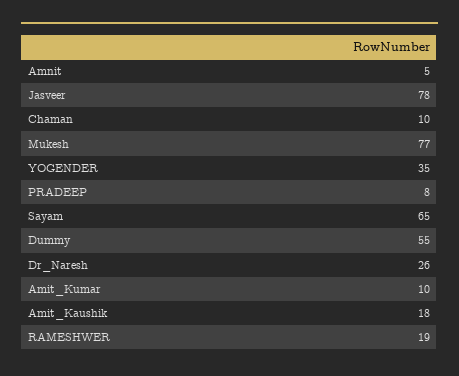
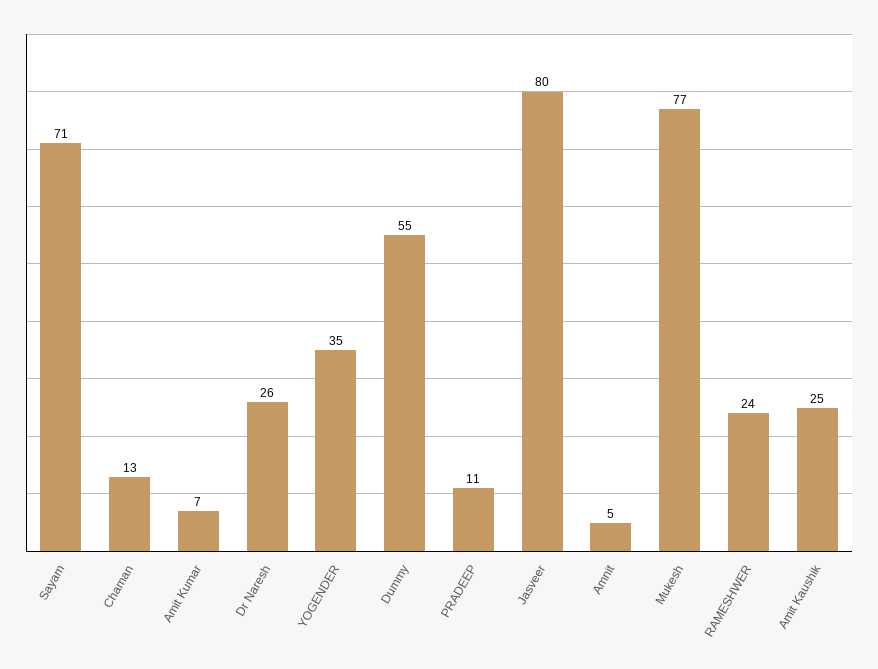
  {
    "Amnit": 5,
-   "Jasveer": 78,
+   "Jasveer": 80,
-   "Chaman": 10,
+   "Chaman": 13,
    "Mukesh": 77,
    "YOGENDER": 35,
-   "PRADEEP": 8,
+   "PRADEEP": 11,
-   "Sayam": 65,
+   "Sayam": 71,
    "Dummy": 55,
    "Dr_Naresh": 26,
-   "Amit_Kumar": 10,
+   "Amit_Kumar": 7,
-   "Amit_Kaushik": 18,
+   "Amit_Kaushik": 25,
-   "RAMESHWER": 19
+   "RAMESHWER": 24
  }

